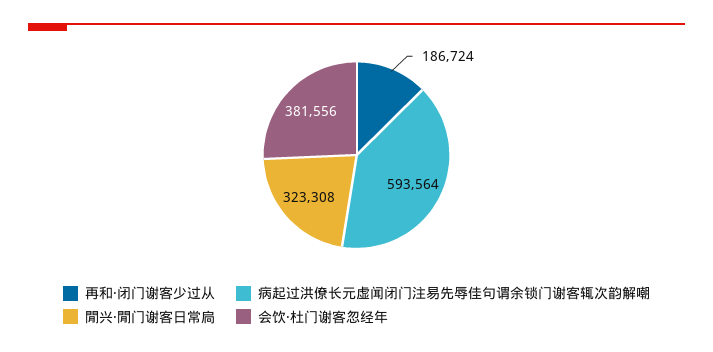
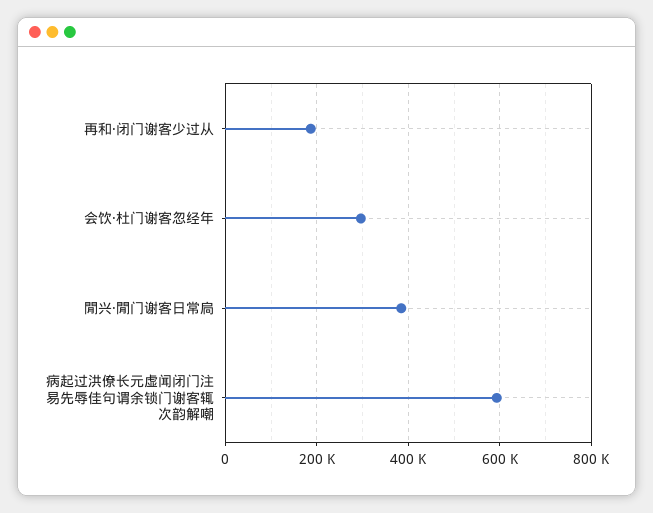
  {
    "再和·闭门谢客少过从": 186724,
    "病起过洪僚长元虚闻闭门注易先辱佳句谓余锁门谢客辄次韵解嘲": 593564,
-   "閒兴·閒门谢客日常扃": 323308,
+   "閒兴·閒门谢客日常扃": 380000,
-   "会饮·杜门谢客忽经年": 381556
+   "会饮·杜门谢客忽经年": 300000
  }

